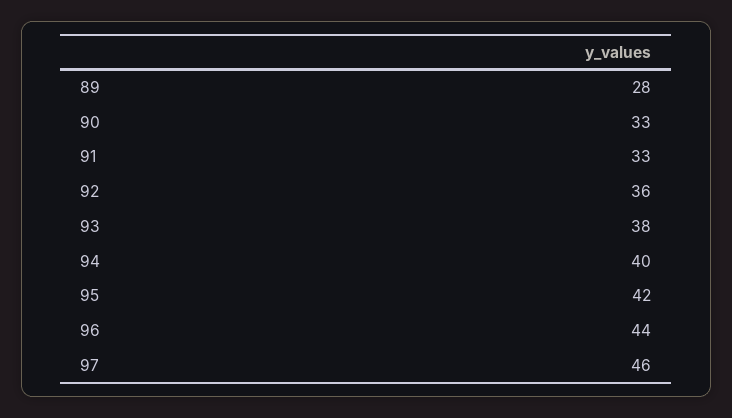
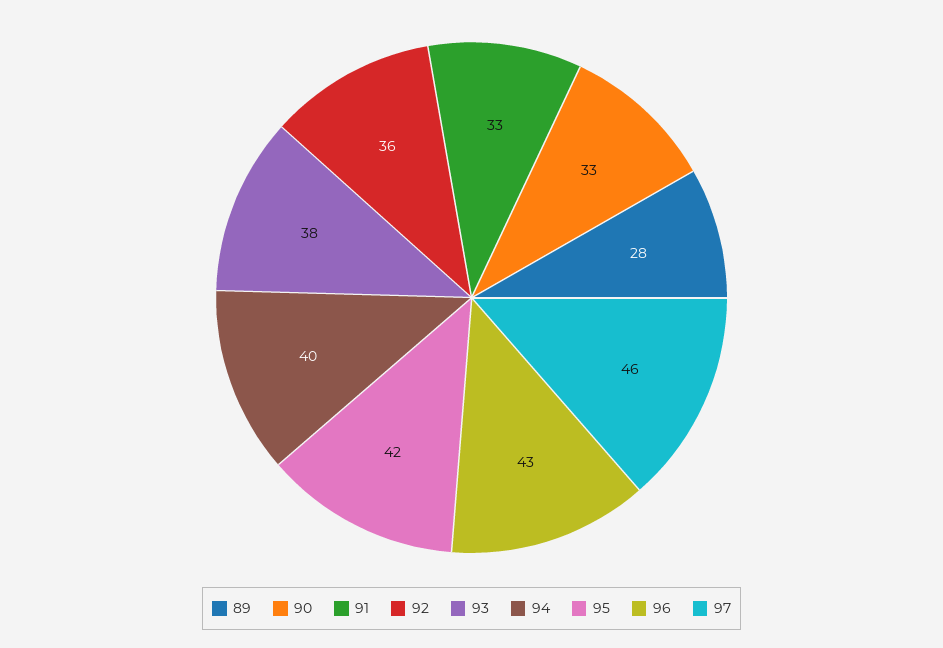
  {
    "89": 28,
    "90": 33,
    "91": 33,
    "92": 36,
    "93": 38,
    "94": 40,
    "95": 42,
-   "96": 44,
+   "96": 43,
    "97": 46
  }

